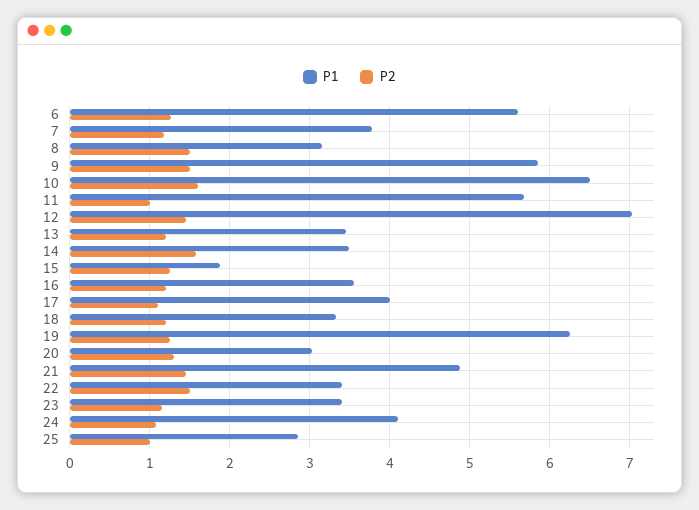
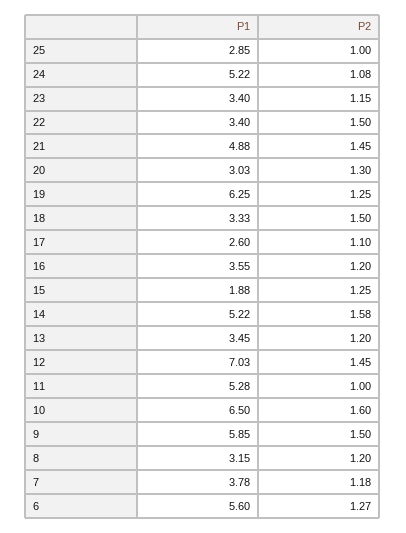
  {
    "P1": {
      "6": 5.6,
      "7": 3.78,
      "8": 3.15,
      "9": 5.85,
      "10": 6.5,
-     "11": 5.7,
+     "11": 5.28,
      "12": 7.03,
      "13": 3.45,
-     "14": 3.5,
+     "14": 5.22,
      "15": 1.88,
      "16": 3.55,
-     "17": 4,
+     "17": 2.6,
      "18": 3.33,
      "19": 6.25,
      "20": 3.03,
      "21": 4.88,
      "22": 3.4,
      "23": 3.4,
-     "24": 4.1,
+     "24": 5.22,
      "25": 2.85
    },
    "P2": {
      "6": 1.27,
      "7": 1.18,
-     "8": 1.5,
+     "8": 1.2,
      "9": 1.5,
      "10": 1.6,
      "11": 1,
      "12": 1.45,
      "13": 1.2,
      "14": 1.58,
      "15": 1.25,
      "16": 1.2,
      "17": 1.1,
-     "18": 1.2,
+     "18": 1.5,
      "19": 1.25,
      "20": 1.3,
      "21": 1.45,
      "22": 1.5,
      "23": 1.15,
      "24": 1.08,
      "25": 1
    }
  }

